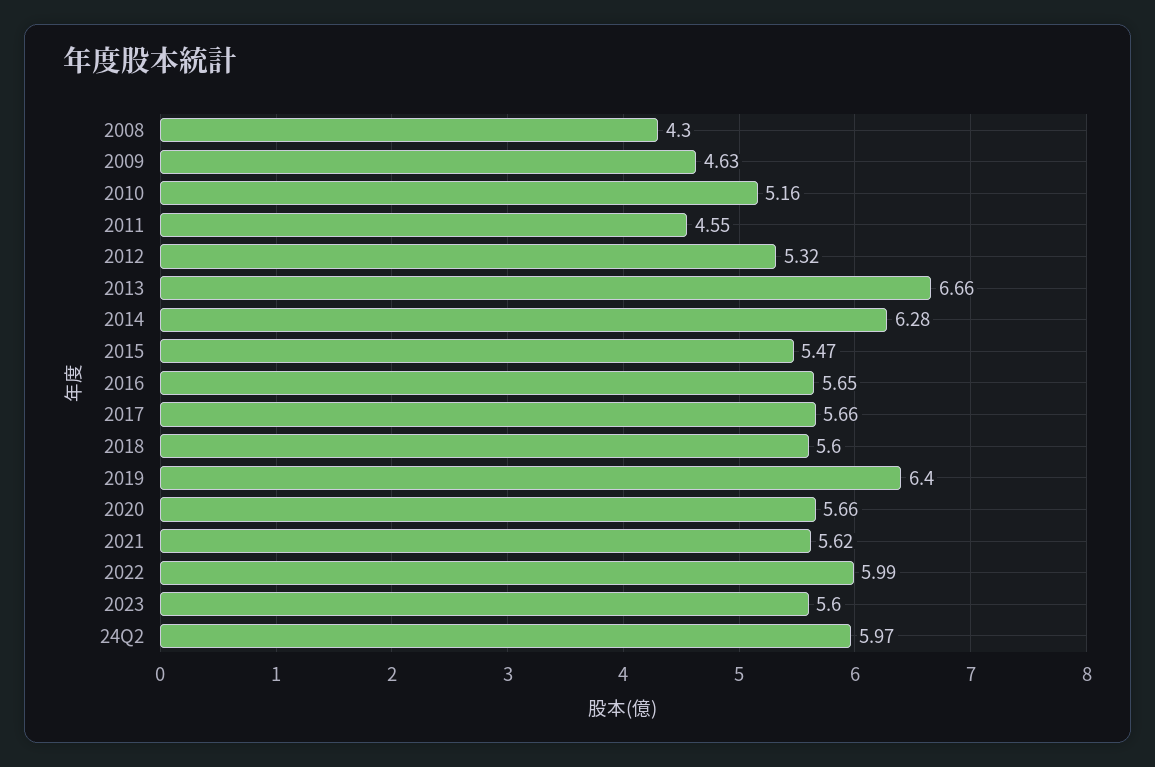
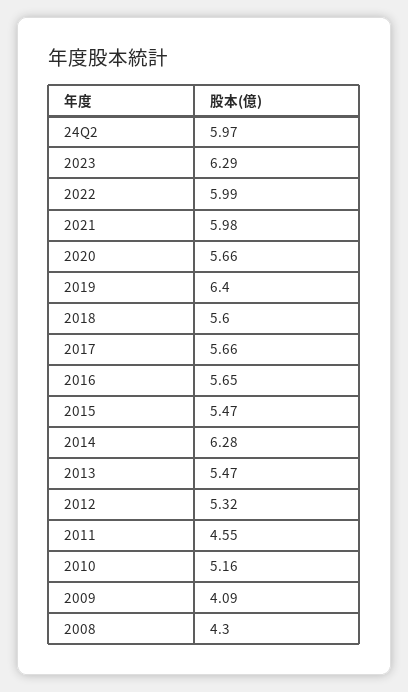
  {
    "2008": 4.3,
-   "2009": 4.63,
+   "2009": 4.09,
    "2010": 5.16,
    "2011": 4.55,
    "2012": 5.32,
-   "2013": 6.66,
+   "2013": 5.47,
    "2014": 6.28,
    "2015": 5.47,
    "2016": 5.65,
    "2017": 5.66,
    "2018": 5.6,
    "2019": 6.4,
    "2020": 5.66,
-   "2021": 5.62,
+   "2021": 5.98,
    "2022": 5.99,
-   "2023": 5.6,
+   "2023": 6.29,
    "24Q2": 5.97
  }

